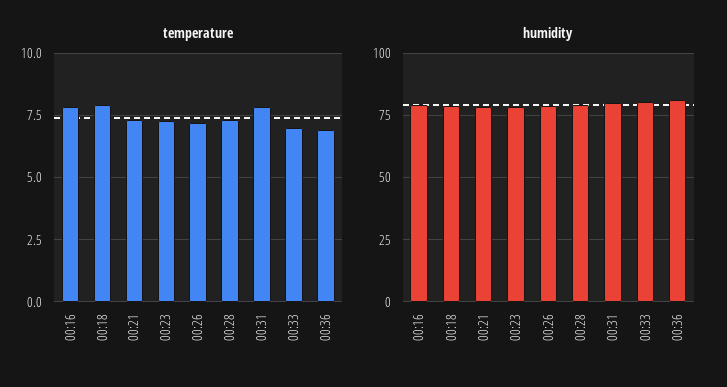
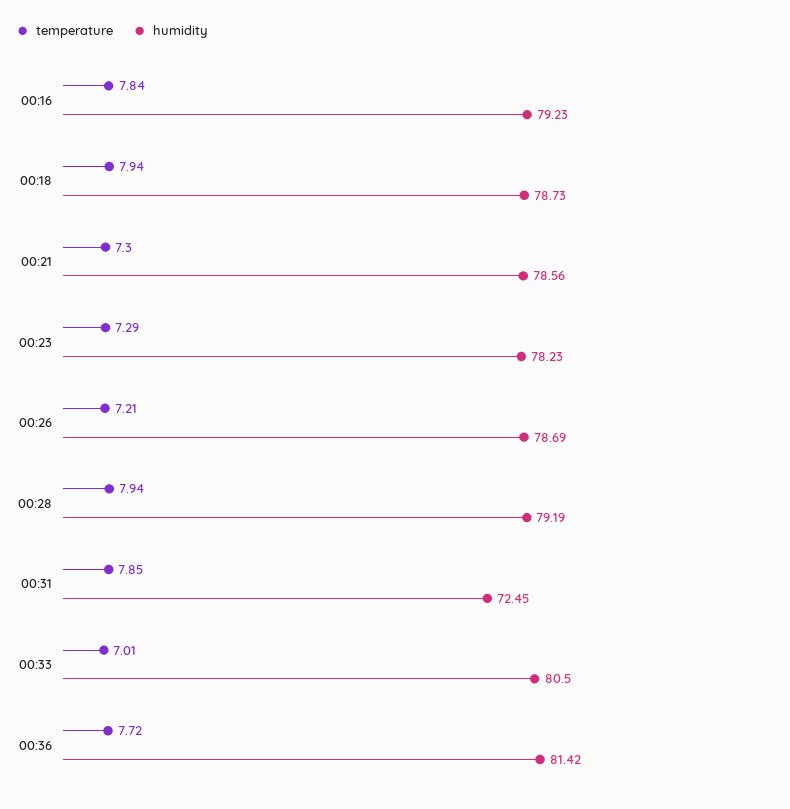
  {
    "temperature": {
      "00:16": 7.84,
      "00:18": 7.94,
      "00:21": 7.3,
      "00:23": 7.29,
      "00:26": 7.21,
-     "00:28": 7.25,
+     "00:28": 7.94,
      "00:31": 7.85,
      "00:33": 7.01,
-     "00:36": 7
+     "00:36": 7.72
    },
    "humidity": {
      "00:16": 79.23,
      "00:18": 78.73,
      "00:21": 78.56,
      "00:23": 78.23,
      "00:26": 78.69,
      "00:28": 79.19,
-     "00:31": 80,
+     "00:31": 72.45,
      "00:33": 80.5,
      "00:36": 81.42
    }
  }

